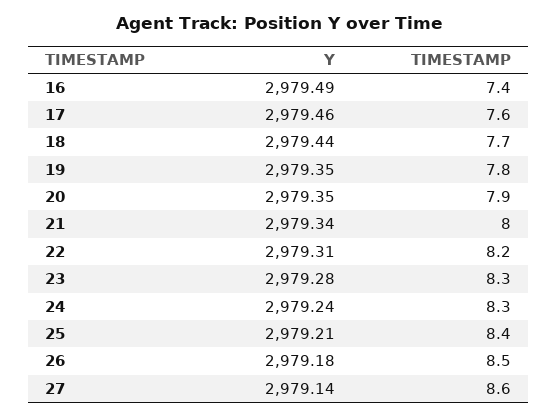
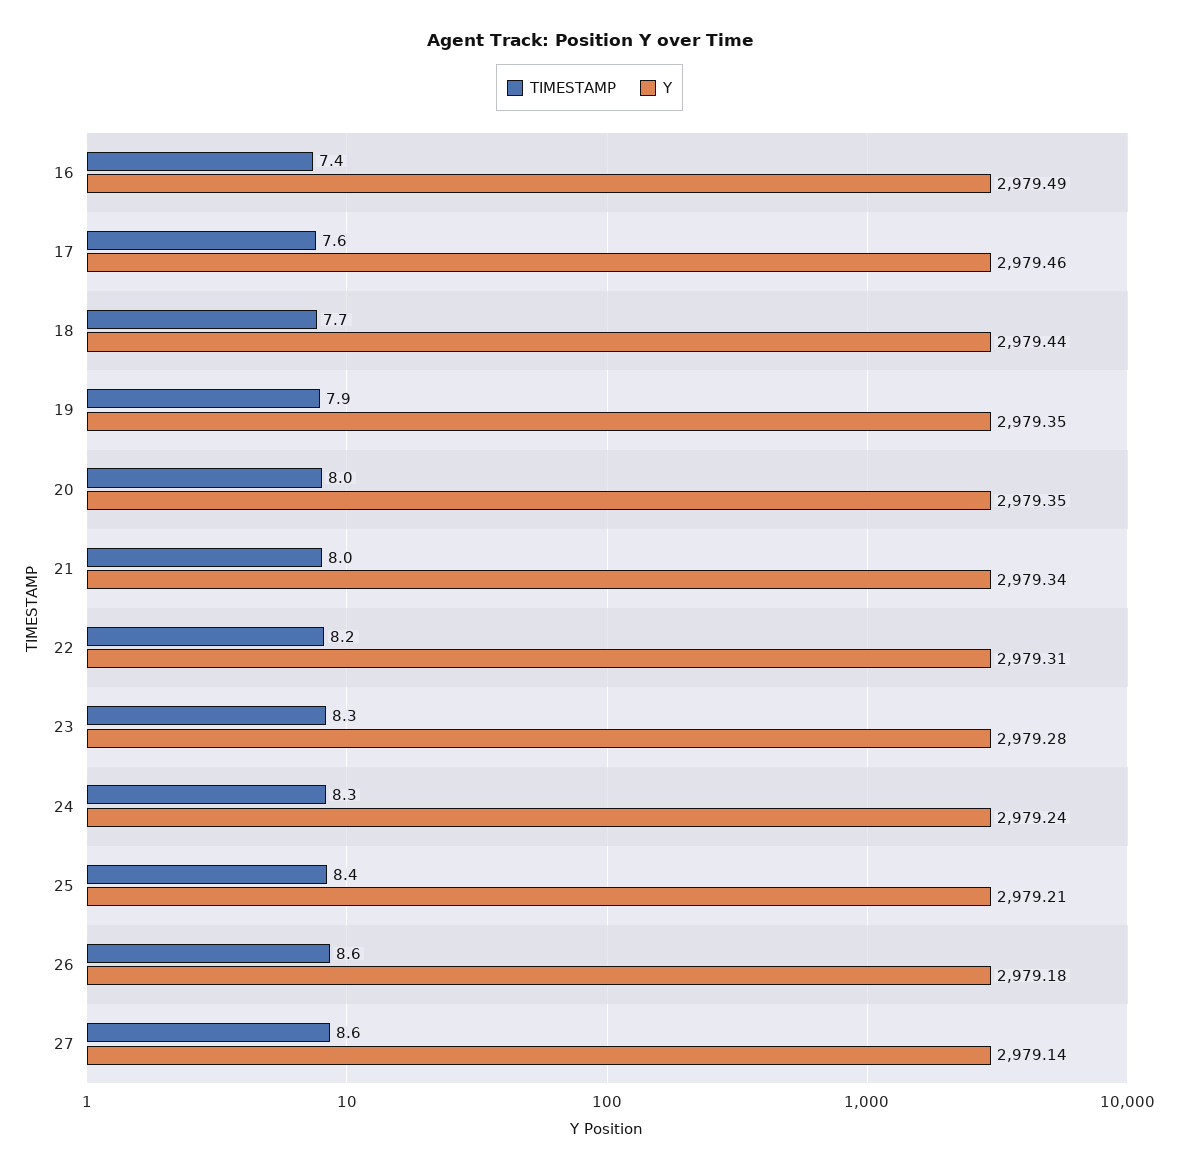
  {
    "Y": {
      "16": 2979.49,
      "17": 2979.46,
      "18": 2979.44,
      "19": 2979.35,
      "20": 2979.35,
      "21": 2979.34,
      "22": 2979.31,
      "23": 2979.28,
      "24": 2979.24,
      "25": 2979.21,
      "26": 2979.18,
      "27": 2979.14
    },
    "TIMESTAMP": {
      "16": 7.4,
      "17": 7.6,
      "18": 7.7,
-     "19": 7.8,
+     "19": 7.9,
-     "20": 7.9,
+     "20": 8,
      "21": 8,
      "22": 8.2,
      "23": 8.3,
      "24": 8.3,
      "25": 8.4,
-     "26": 8.5,
+     "26": 8.6,
      "27": 8.6
    }
  }

